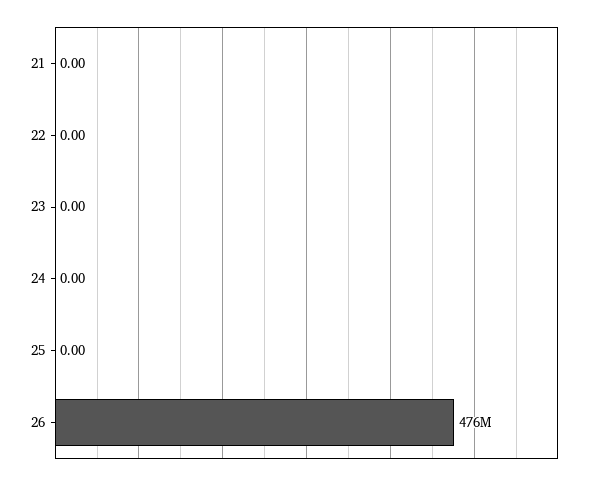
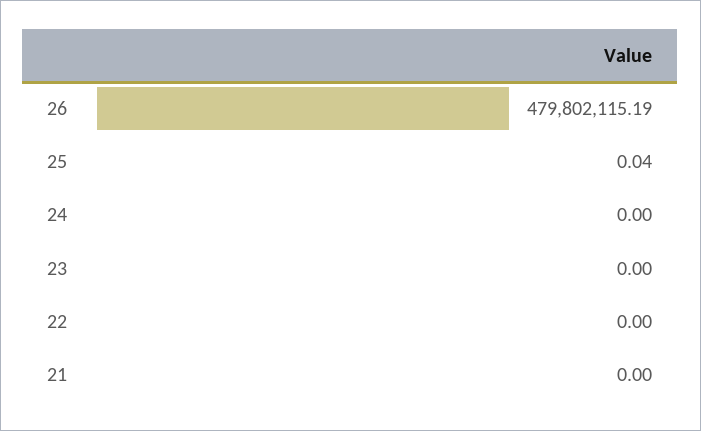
  {
    "21": 0,
    "22": 0,
    "23": 0,
    "24": 0,
-   "25": 0,
+   "25": 0.04,
-   "26": 476000000
+   "26": 479802115.19
  }

